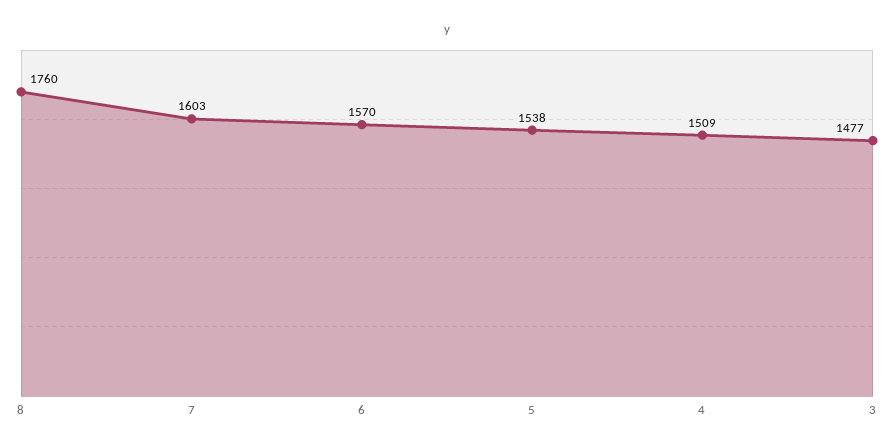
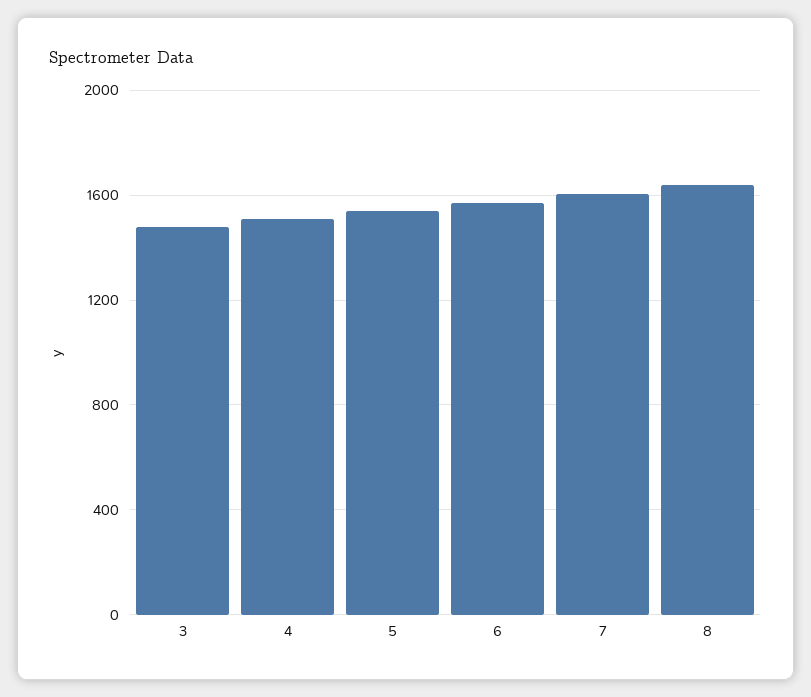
  {
-   "8": 1760,
+   "8": 1650,
    "7": 1603,
    "6": 1570,
    "5": 1538,
    "4": 1509,
    "3": 1477
  }

